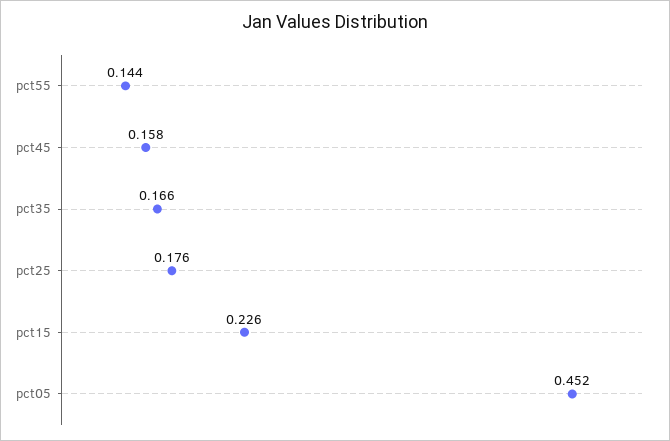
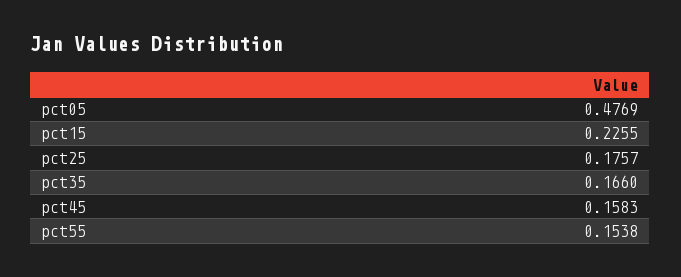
  {
-   "pct55": 0.144,
+   "pct55": 0.1538,
    "pct45": 0.1583,
    "pct35": 0.166,
    "pct25": 0.1757,
    "pct15": 0.2255,
-   "pct05": 0.452
+   "pct05": 0.4769
  }

